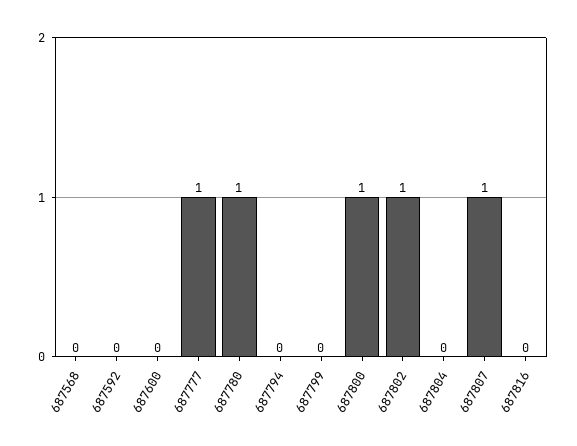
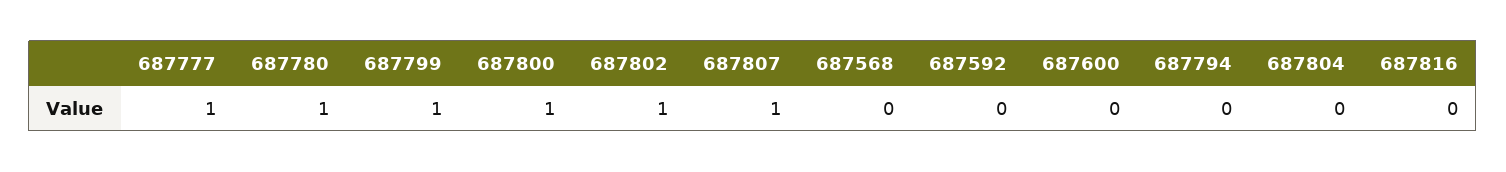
  {
    "687568": 0,
    "687592": 0,
    "687600": 0,
    "687777": 1,
    "687780": 1,
    "687794": 0,
-   "687799": 0,
+   "687799": 1,
    "687800": 1,
    "687802": 1,
    "687804": 0,
    "687807": 1,
    "687816": 0
  }

